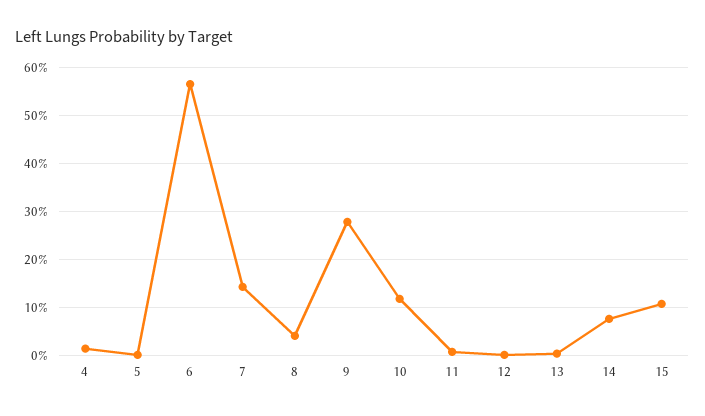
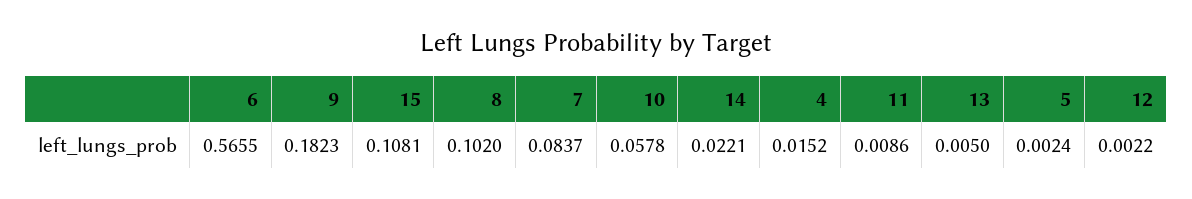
  {
    "4": 0.0152,
    "5": 0.0024,
    "6": 0.5655,
-   "7": 0.14,
+   "7": 0.0837,
-   "8": 0.04,
+   "8": 0.102,
-   "9": 0.28,
+   "9": 0.1823,
-   "10": 0.12,
+   "10": 0.0578,
    "11": 0.0086,
    "12": 0.0022,
    "13": 0.005,
-   "14": 0.08,
+   "14": 0.0221,
    "15": 0.1081
  }

